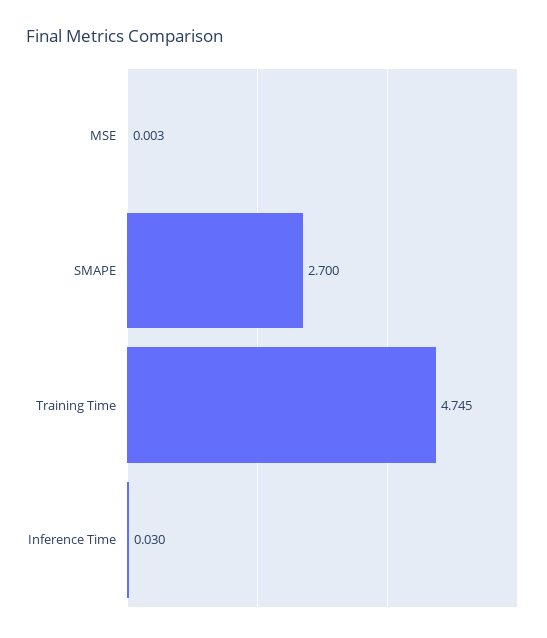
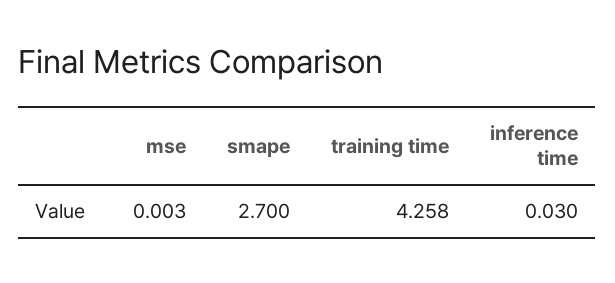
  {
    "MSE": 0.003,
    "SMAPE": 2.7,
-   "Training Time": 4.745,
+   "Training Time": 4.258,
    "Inference Time": 0.03
  }

